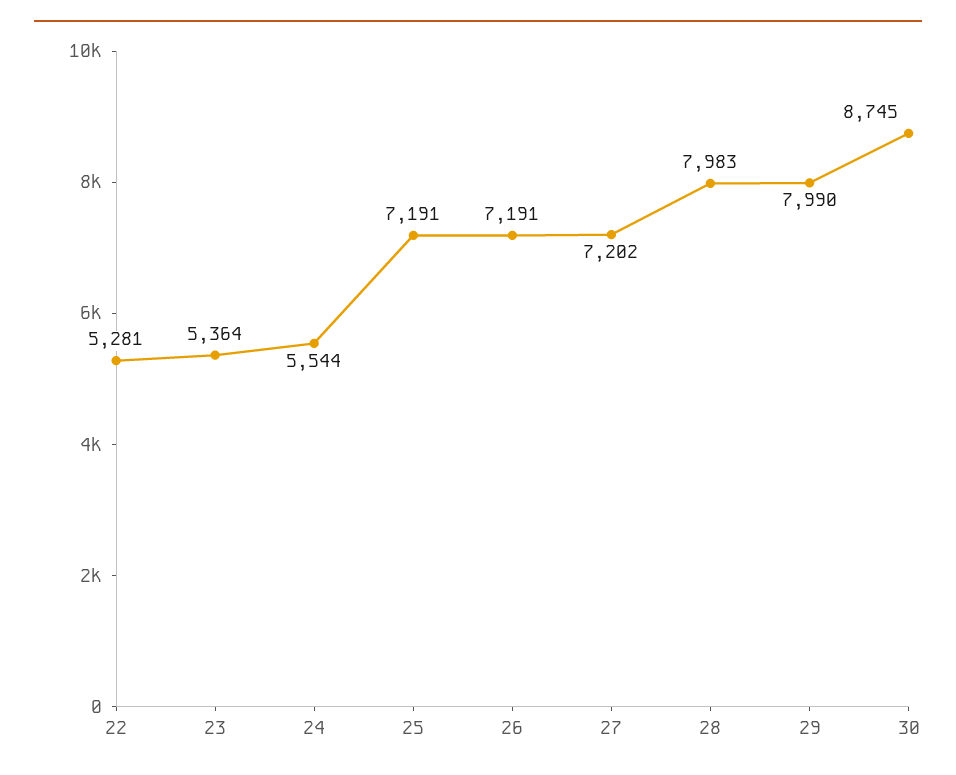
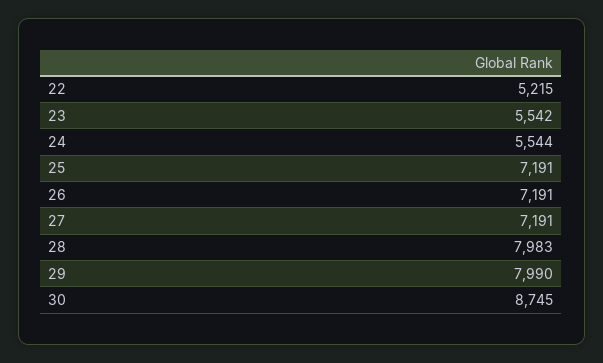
  {
-   "22": 5281,
+   "22": 5215,
-   "23": 5364,
+   "23": 5542,
    "24": 5544,
    "25": 7191,
    "26": 7191,
-   "27": 7202,
+   "27": 7191,
    "28": 7983,
    "29": 7990,
    "30": 8745
  }

